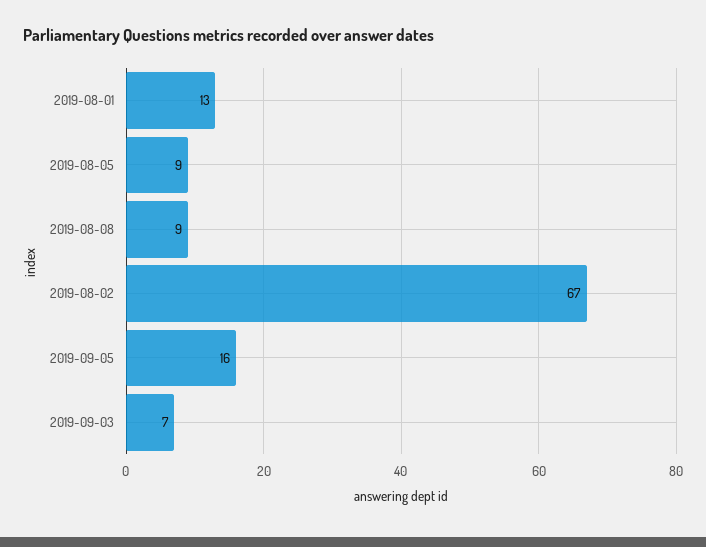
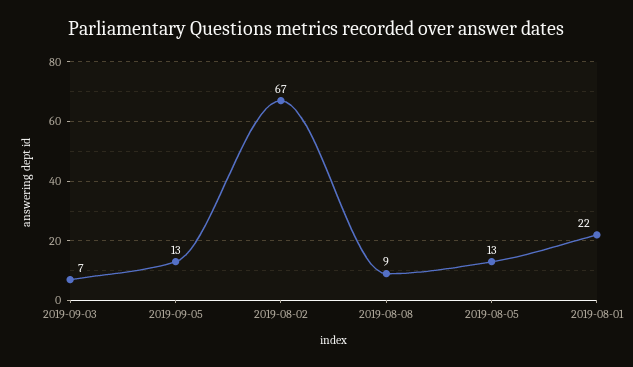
  {
-   "2019-08-01": 13,
+   "2019-08-01": 22,
-   "2019-08-05": 9,
+   "2019-08-05": 13,
    "2019-08-08": 9,
    "2019-08-02": 67,
-   "2019-09-05": 16,
+   "2019-09-05": 13,
    "2019-09-03": 7
  }

